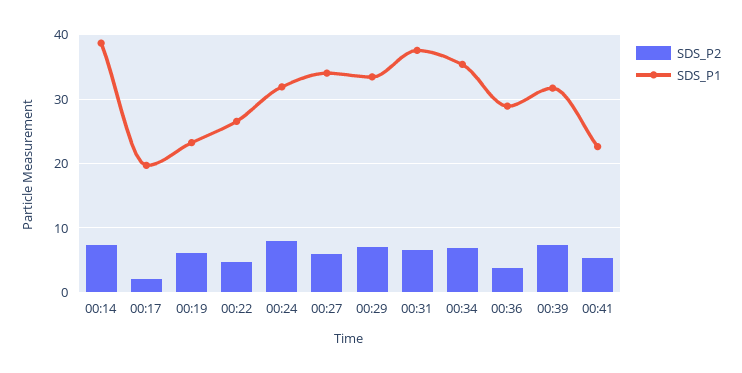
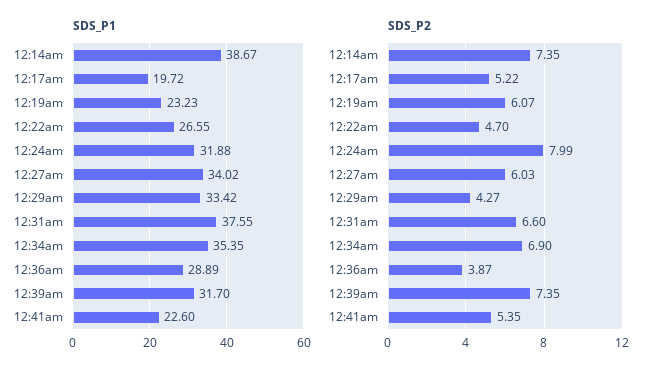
  {
    "SDS_P2": {
      "00:14": 7.35,
-     "00:17": 2,
+     "00:17": 5.22,
      "00:19": 6.07,
      "00:22": 4.7,
      "00:24": 7.99,
      "00:27": 6.03,
-     "00:29": 7,
+     "00:29": 4.27,
      "00:31": 6.6,
      "00:34": 6.9,
      "00:36": 3.87,
      "00:39": 7.35,
      "00:41": 5.35
    },
    "SDS_P1": {
      "00:14": 38.67,
      "00:17": 19.72,
      "00:19": 23.23,
      "00:22": 26.55,
      "00:24": 31.88,
      "00:27": 34.02,
      "00:29": 33.42,
      "00:31": 37.55,
      "00:34": 35.35,
      "00:36": 28.89,
      "00:39": 31.7,
      "00:41": 22.6
    }
  }

